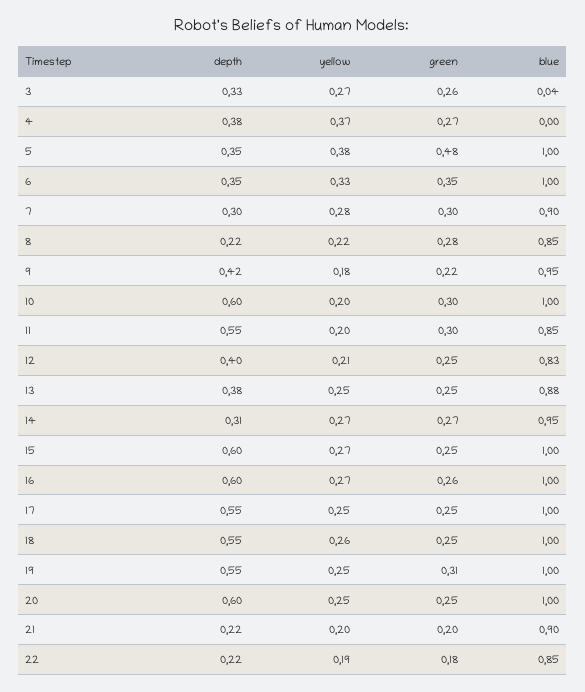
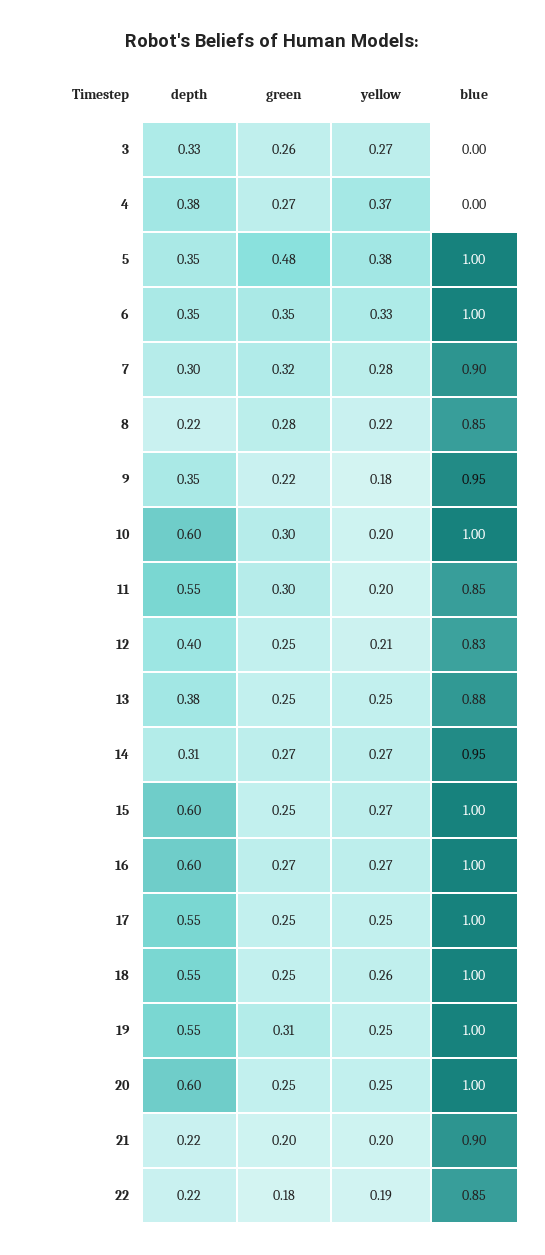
  {
    "depth": {
      "3": 0.33,
      "4": 0.38,
      "5": 0.35,
      "6": 0.35,
      "7": 0.3,
      "8": 0.22,
-     "9": 0.42,
+     "9": 0.35,
      "10": 0.6,
      "11": 0.55,
      "12": 0.4,
      "13": 0.38,
      "14": 0.31,
      "15": 0.6,
      "16": 0.6,
      "17": 0.55,
      "18": 0.55,
      "19": 0.55,
      "20": 0.6,
      "21": 0.22,
      "22": 0.22
    },
    "yellow": {
      "3": 0.27,
      "4": 0.37,
      "5": 0.38,
      "6": 0.33,
      "7": 0.28,
      "8": 0.22,
      "9": 0.18,
      "10": 0.2,
      "11": 0.2,
      "12": 0.21,
      "13": 0.25,
      "14": 0.27,
      "15": 0.27,
      "16": 0.27,
      "17": 0.25,
      "18": 0.26,
      "19": 0.25,
      "20": 0.25,
      "21": 0.2,
      "22": 0.19
    },
    "green": {
      "3": 0.26,
      "4": 0.27,
      "5": 0.48,
      "6": 0.35,
-     "7": 0.3,
+     "7": 0.32,
      "8": 0.28,
      "9": 0.22,
      "10": 0.3,
      "11": 0.3,
      "12": 0.25,
      "13": 0.25,
      "14": 0.27,
      "15": 0.25,
-     "16": 0.26,
+     "16": 0.27,
      "17": 0.25,
      "18": 0.25,
      "19": 0.31,
      "20": 0.25,
      "21": 0.2,
      "22": 0.18
    },
    "blue": {
-     "3": 0.04,
+     "3": 0,
      "4": 0,
      "5": 1,
      "6": 1,
      "7": 0.9,
      "8": 0.85,
      "9": 0.95,
      "10": 1,
      "11": 0.85,
      "12": 0.83,
      "13": 0.88,
      "14": 0.95,
      "15": 1,
      "16": 1,
      "17": 1,
      "18": 1,
      "19": 1,
      "20": 1,
      "21": 0.9,
      "22": 0.85
    }
  }

